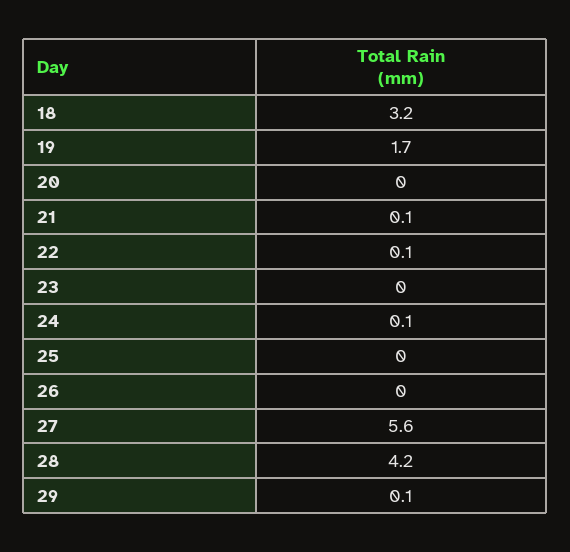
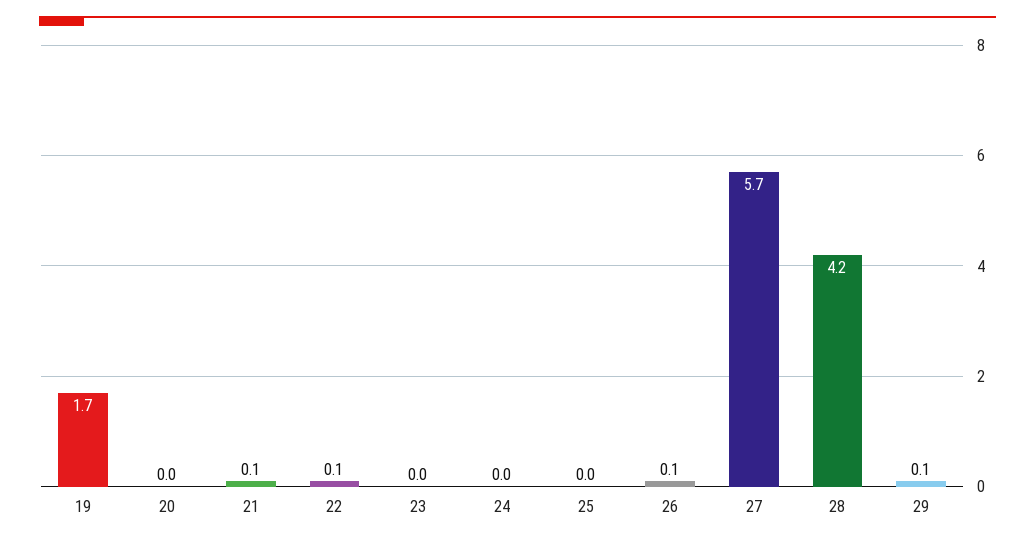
  {
-   "18": 3.2,
    "19": 1.7,
    "20": 0,
    "21": 0.1,
    "22": 0.1,
    "23": 0,
-   "24": 0.1,
+   "24": 0,
    "25": 0,
-   "26": 0,
+   "26": 0.1,
-   "27": 5.6,
+   "27": 5.7,
    "28": 4.2,
    "29": 0.1
  }

